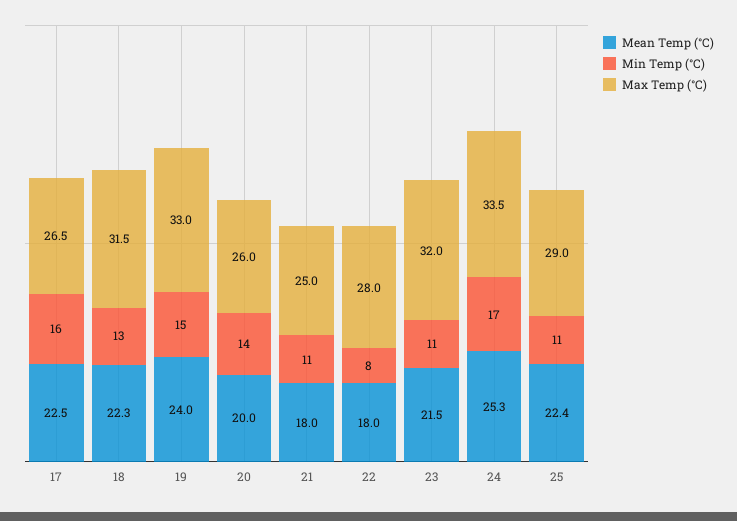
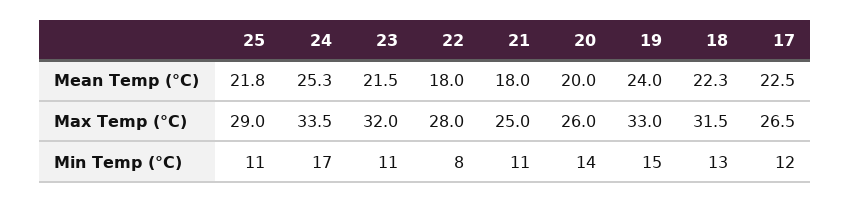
  {
    "Mean Temp (°C)": {
      "17": 22.5,
      "18": 22.3,
      "19": 24,
      "20": 20,
      "21": 18,
      "22": 18,
      "23": 21.5,
      "24": 25.3,
-     "25": 22.4
+     "25": 21.8
    },
    "Min Temp (°C)": {
-     "17": 16,
+     "17": 12,
      "18": 13,
      "19": 15,
      "20": 14,
      "21": 11,
      "22": 8,
      "23": 11,
      "24": 17,
      "25": 11
    },
    "Max Temp (°C)": {
      "17": 26.5,
      "18": 31.5,
      "19": 33,
      "20": 26,
      "21": 25,
      "22": 28,
      "23": 32,
      "24": 33.5,
      "25": 29
    }
  }

